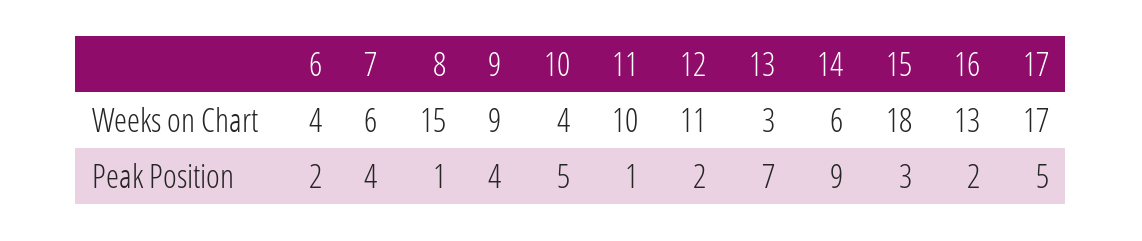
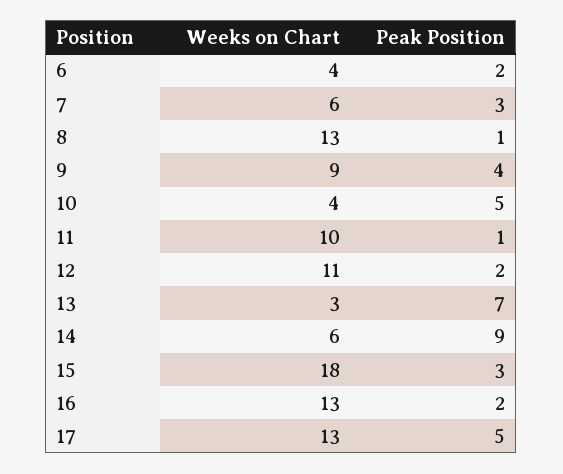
  {
    "6": {
      "Weeks on Chart": 4,
      "Peak Position": 2
    },
    "7": {
      "Weeks on Chart": 6,
-     "Peak Position": 4
+     "Peak Position": 3
    },
    "8": {
-     "Weeks on Chart": 15,
+     "Weeks on Chart": 13,
      "Peak Position": 1
    },
    "9": {
      "Weeks on Chart": 9,
      "Peak Position": 4
    },
    "10": {
      "Weeks on Chart": 4,
      "Peak Position": 5
    },
    "11": {
      "Weeks on Chart": 10,
      "Peak Position": 1
    },
    "12": {
      "Weeks on Chart": 11,
      "Peak Position": 2
    },
    "13": {
      "Weeks on Chart": 3,
      "Peak Position": 7
    },
    "14": {
      "Weeks on Chart": 6,
      "Peak Position": 9
    },
    "15": {
      "Weeks on Chart": 18,
      "Peak Position": 3
    },
    "16": {
      "Weeks on Chart": 13,
      "Peak Position": 2
    },
    "17": {
-     "Weeks on Chart": 17,
+     "Weeks on Chart": 13,
      "Peak Position": 5
    }
  }

